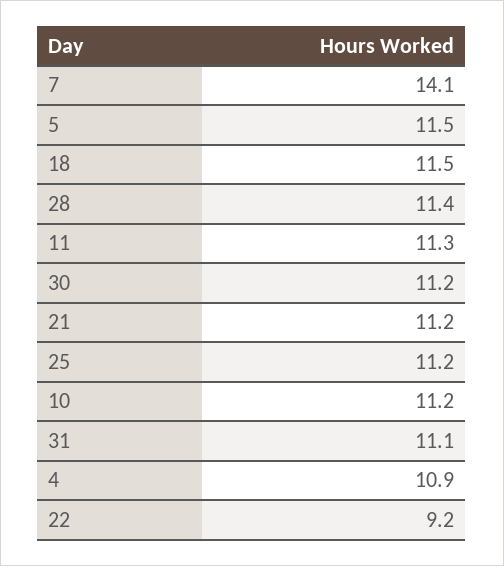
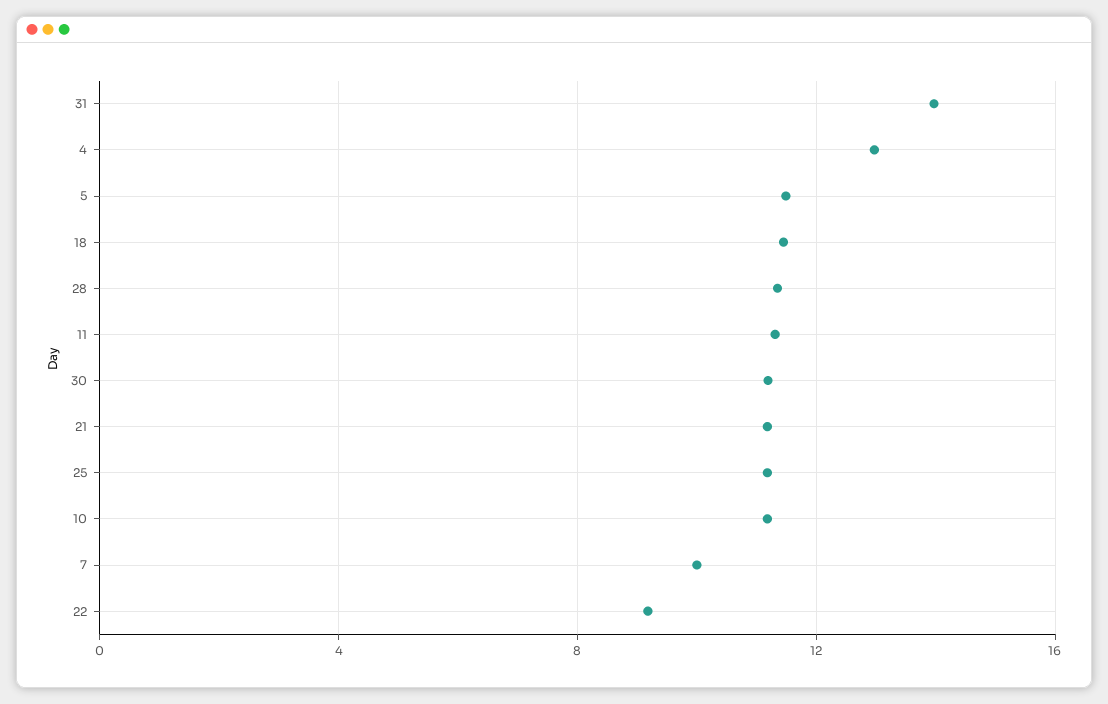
  {
-   "7": 14.1,
+   "7": 10,
    "5": 11.5,
    "18": 11.5,
    "28": 11.4,
    "11": 11.3,
    "30": 11.2,
    "21": 11.2,
    "25": 11.2,
    "10": 11.2,
-   "31": 11.1,
+   "31": 14,
-   "4": 10.9,
+   "4": 13,
    "22": 9.2
  }

